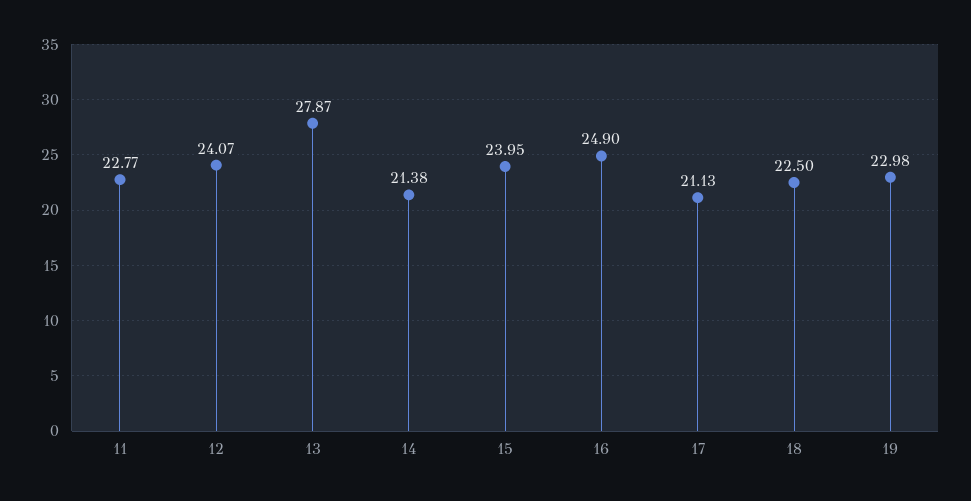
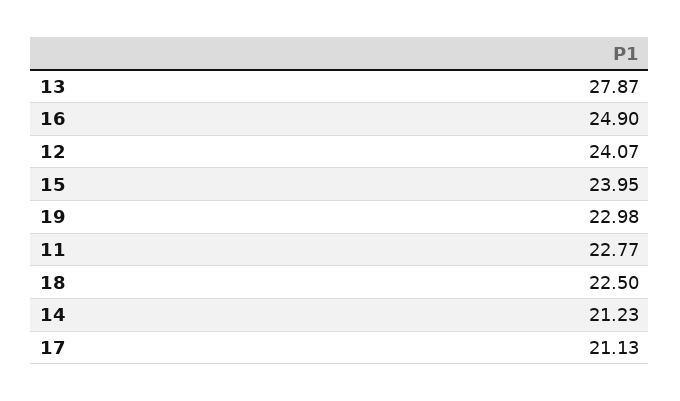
  {
    "11": 22.77,
    "12": 24.07,
    "13": 27.87,
-   "14": 21.38,
+   "14": 21.23,
    "15": 23.95,
    "16": 24.9,
    "17": 21.13,
    "18": 22.5,
    "19": 22.98
  }

